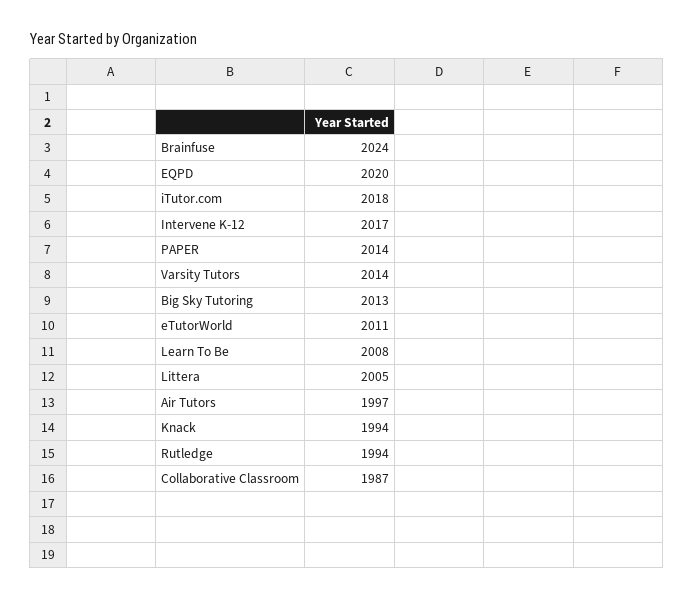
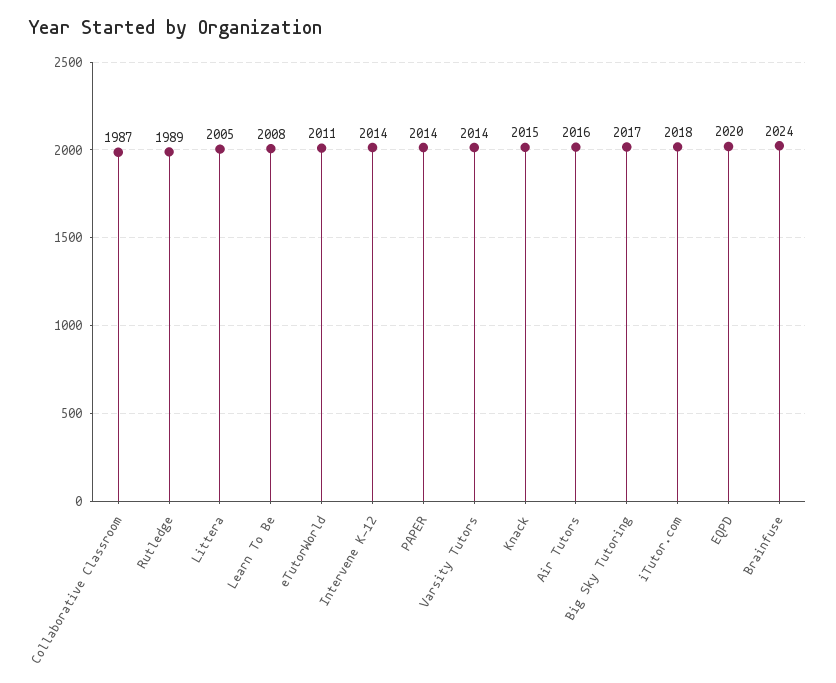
  {
    "Brainfuse": 2024,
    "EQPD": 2020,
    "iTutor.com": 2018,
-   "Intervene K-12": 2017,
+   "Intervene K-12": 2014,
    "PAPER": 2014,
    "Varsity Tutors": 2014,
-   "Big Sky Tutoring": 2013,
+   "Big Sky Tutoring": 2017,
    "eTutorWorld": 2011,
    "Learn To Be": 2008,
    "Littera": 2005,
-   "Air Tutors": 1997,
+   "Air Tutors": 2016,
-   "Knack": 1994,
+   "Knack": 2015,
-   "Rutledge": 1994,
+   "Rutledge": 1989,
    "Collaborative Classroom": 1987
  }

